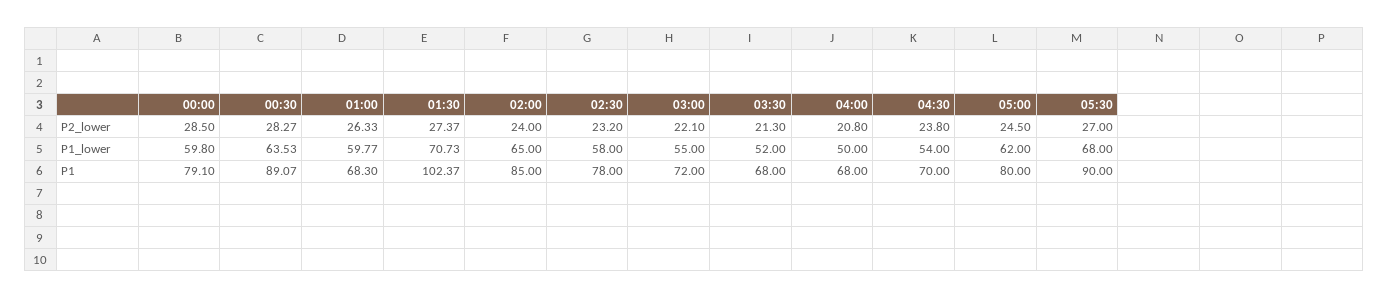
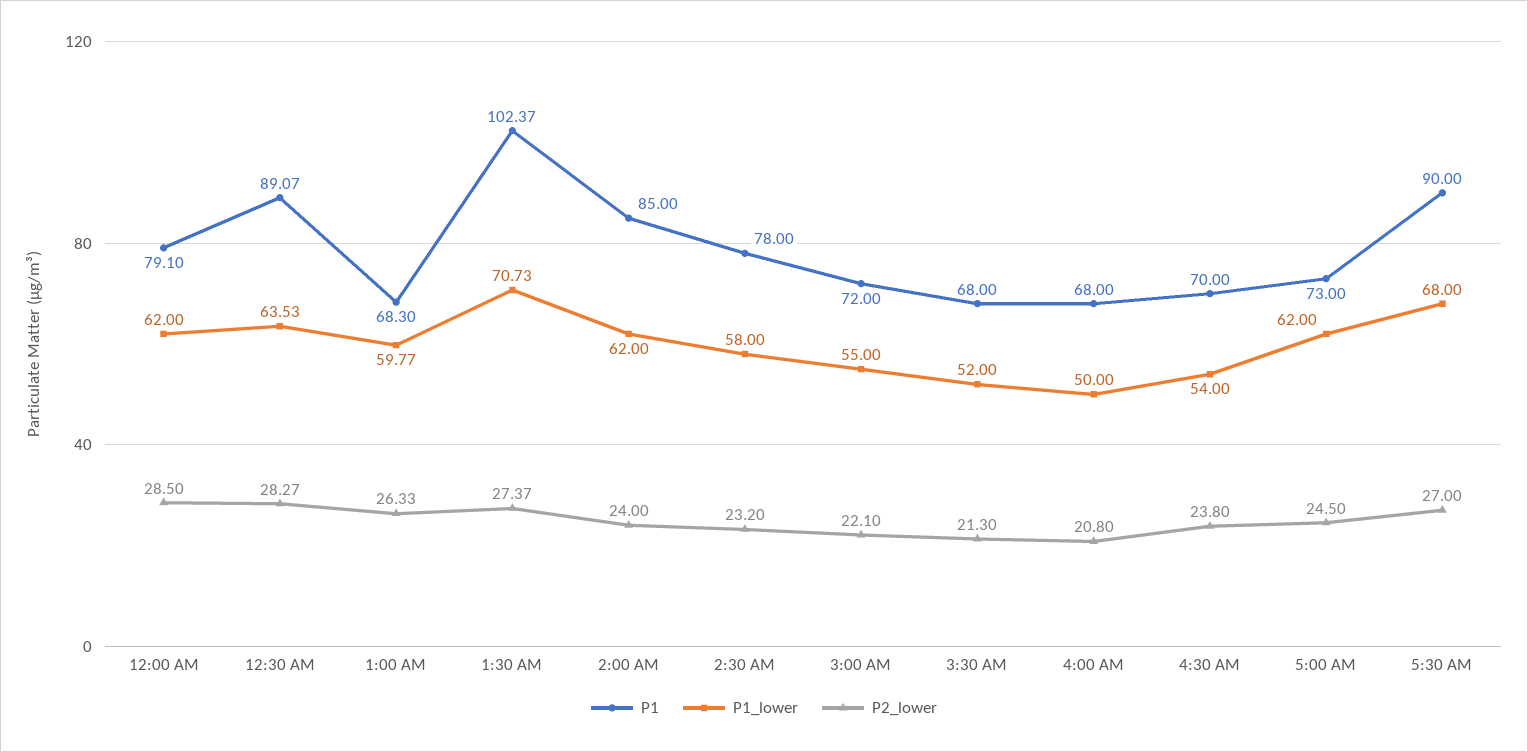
  {
    "P2_lower": {
      "00:00": 28.5,
      "00:30": 28.27,
      "01:00": 26.33,
      "01:30": 27.37,
      "02:00": 24,
      "02:30": 23.2,
      "03:00": 22.1,
      "03:30": 21.3,
      "04:00": 20.8,
      "04:30": 23.8,
      "05:00": 24.5,
      "05:30": 27
    },
    "P1_lower": {
-     "00:00": 59.8,
+     "00:00": 62,
      "00:30": 63.53,
      "01:00": 59.77,
      "01:30": 70.73,
-     "02:00": 65,
+     "02:00": 62,
      "02:30": 58,
      "03:00": 55,
      "03:30": 52,
      "04:00": 50,
      "04:30": 54,
      "05:00": 62,
      "05:30": 68
    },
    "P1": {
      "00:00": 79.1,
      "00:30": 89.07,
      "01:00": 68.3,
      "01:30": 102.37,
      "02:00": 85,
      "02:30": 78,
      "03:00": 72,
      "03:30": 68,
      "04:00": 68,
      "04:30": 70,
-     "05:00": 80,
+     "05:00": 73,
      "05:30": 90
    }
  }

